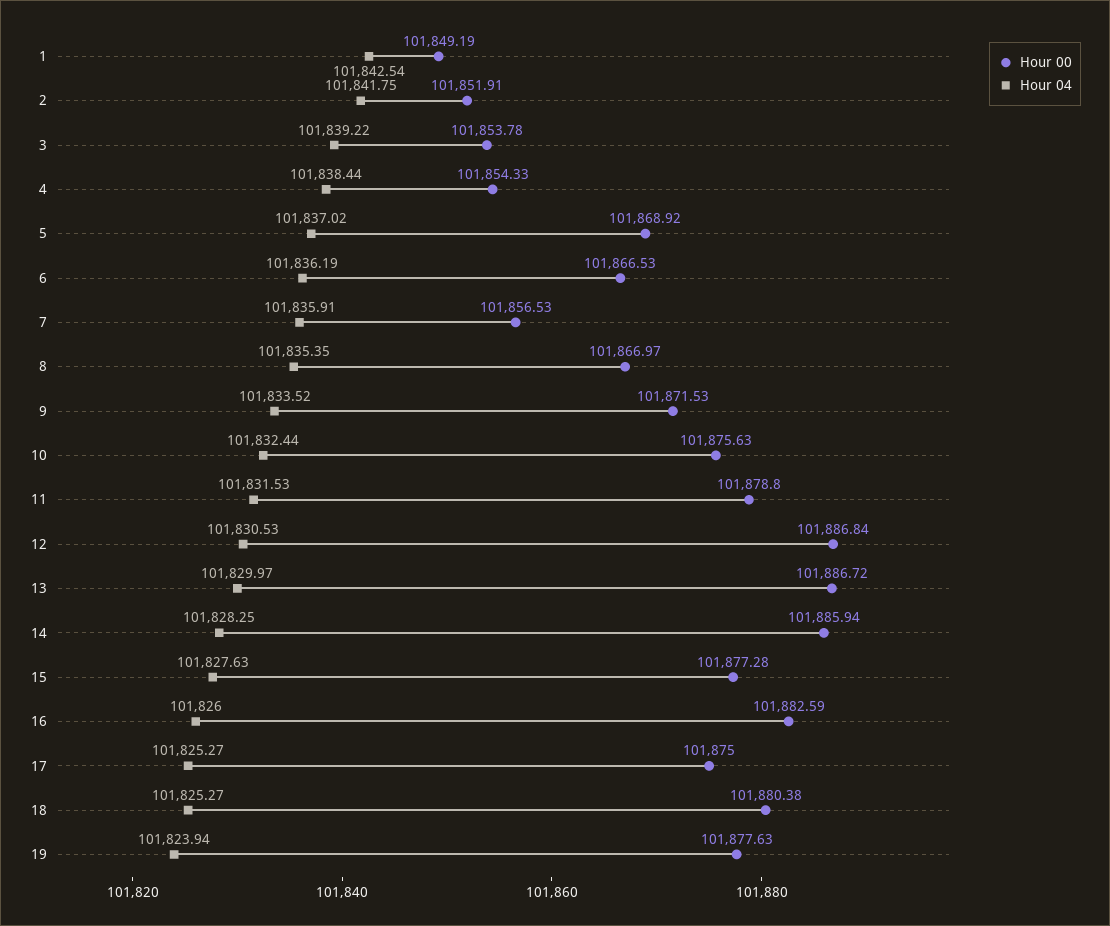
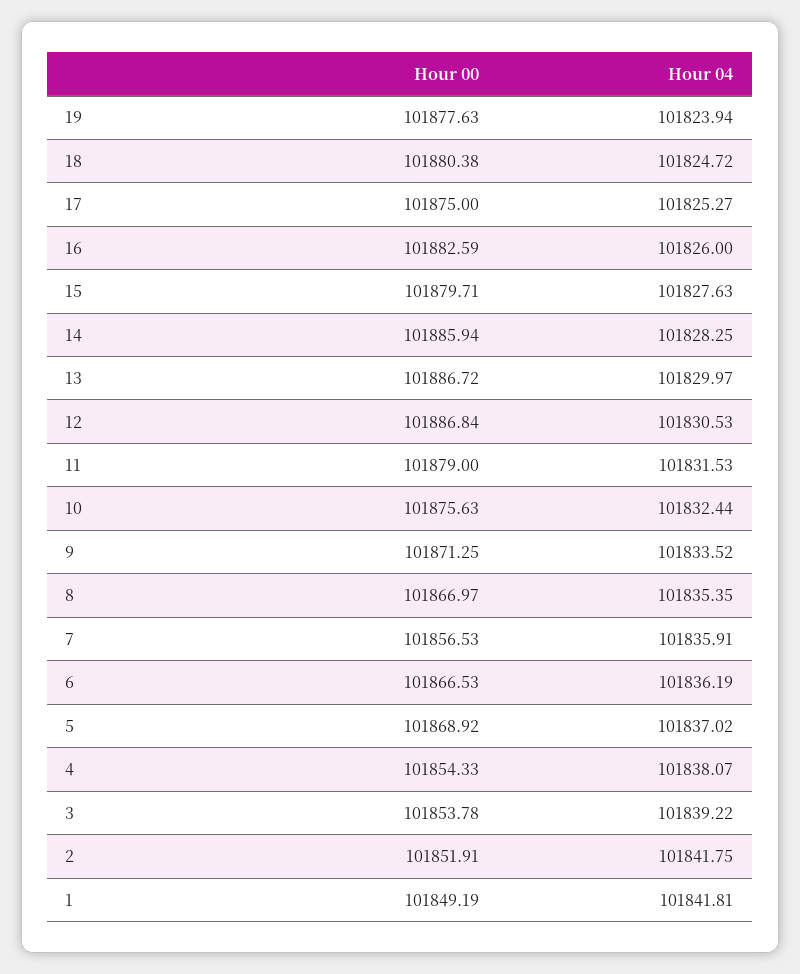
  {
    "Hour 00": {
      "1": 101849.19,
      "2": 101851.91,
      "3": 101853.78,
      "4": 101854.33,
      "5": 101868.92,
      "6": 101866.53,
      "7": 101856.53,
      "8": 101866.97,
-     "9": 101871.53,
+     "9": 101871.25,
      "10": 101875.63,
-     "11": 101878.8,
+     "11": 101879,
      "12": 101886.84,
      "13": 101886.72,
      "14": 101885.94,
-     "15": 101877.28,
+     "15": 101879.71,
      "16": 101882.59,
      "17": 101875,
      "18": 101880.38,
      "19": 101877.63
    },
    "Hour 04": {
-     "1": 101842.54,
+     "1": 101841.81,
      "2": 101841.75,
      "3": 101839.22,
-     "4": 101838.44,
+     "4": 101838.07,
      "5": 101837.02,
      "6": 101836.19,
      "7": 101835.91,
      "8": 101835.35,
      "9": 101833.52,
      "10": 101832.44,
      "11": 101831.53,
      "12": 101830.53,
      "13": 101829.97,
      "14": 101828.25,
      "15": 101827.63,
      "16": 101826,
      "17": 101825.27,
-     "18": 101825.27,
+     "18": 101824.72,
      "19": 101823.94
    }
  }

